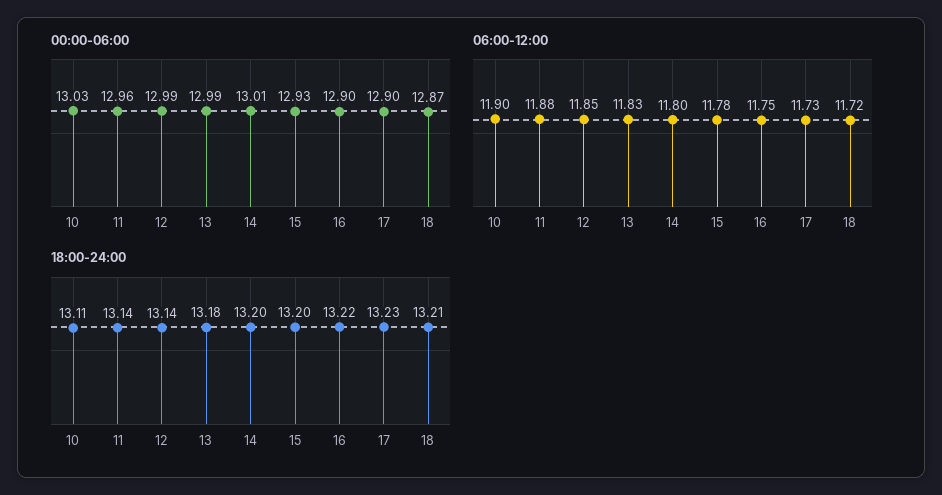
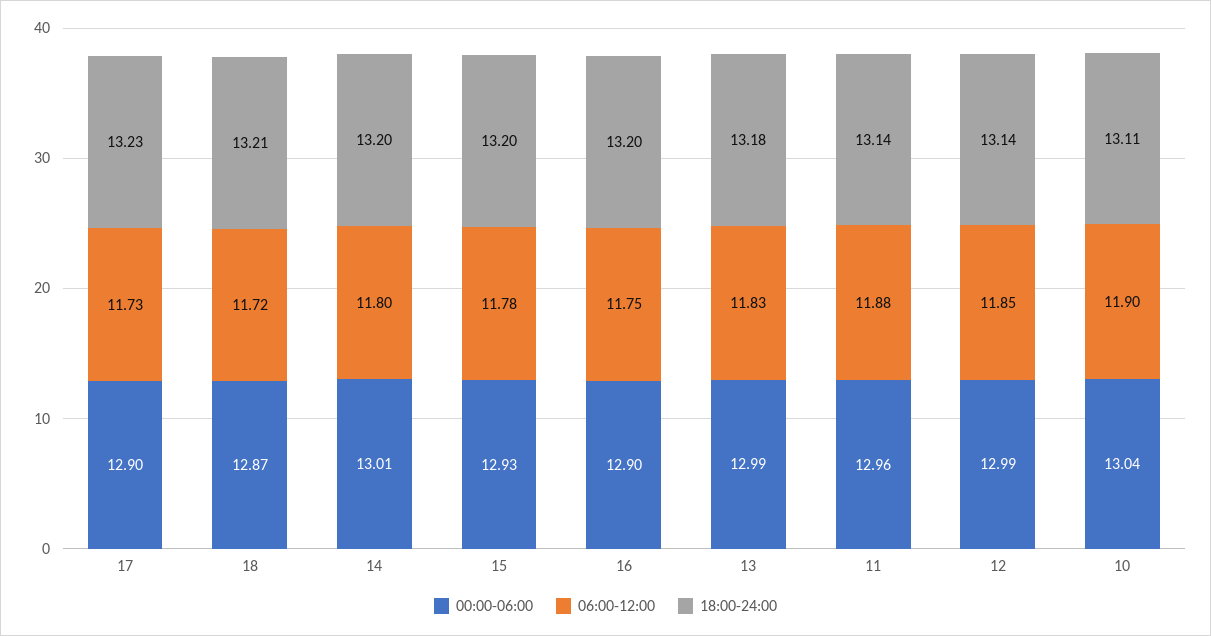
  {
    "00:00-06:00": {
-     "10": 13.03,
+     "10": 13.04,
      "11": 12.96,
      "12": 12.99,
      "13": 12.99,
      "14": 13.01,
      "15": 12.93,
      "16": 12.9,
      "17": 12.9,
      "18": 12.87
    },
    "06:00-12:00": {
      "10": 11.9,
      "11": 11.88,
      "12": 11.85,
      "13": 11.83,
      "14": 11.8,
      "15": 11.78,
      "16": 11.75,
      "17": 11.73,
      "18": 11.72
    },
    "18:00-24:00": {
      "10": 13.11,
      "11": 13.14,
      "12": 13.14,
      "13": 13.18,
      "14": 13.2,
      "15": 13.2,
-     "16": 13.22,
+     "16": 13.2,
      "17": 13.23,
      "18": 13.21
    }
  }

